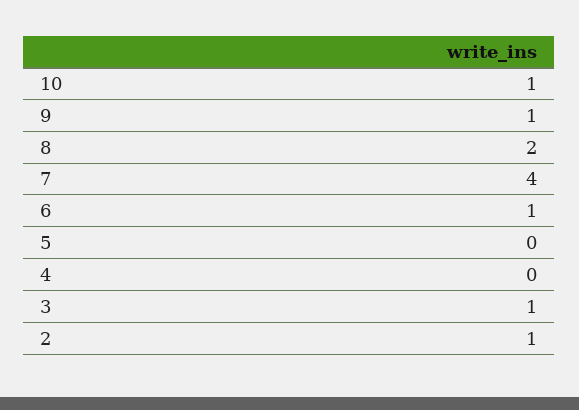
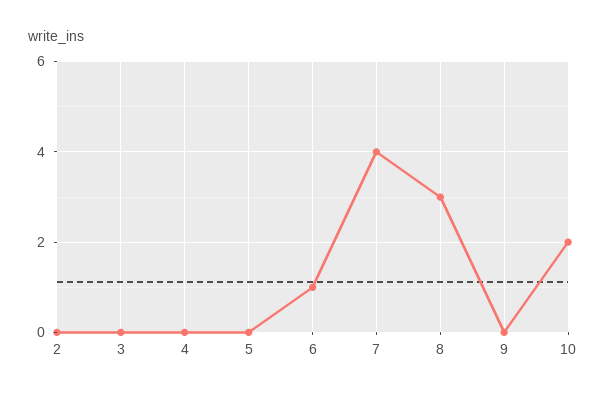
  {
-   "10": 1,
+   "10": 2,
-   "9": 1,
+   "9": 0,
-   "8": 2,
+   "8": 3,
    "7": 4,
    "6": 1,
    "5": 0,
    "4": 0,
-   "3": 1,
+   "3": 0,
-   "2": 1
+   "2": 0
  }

